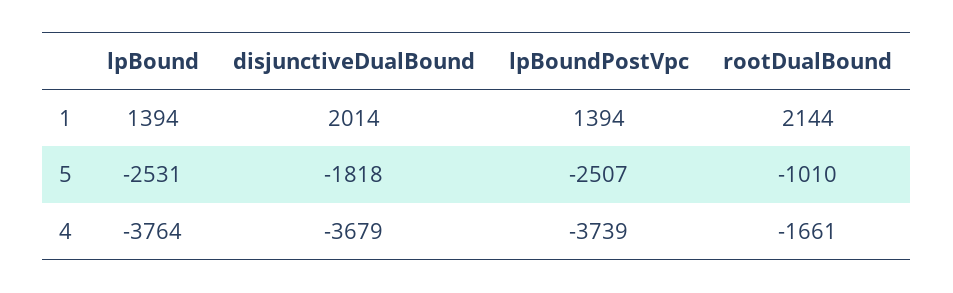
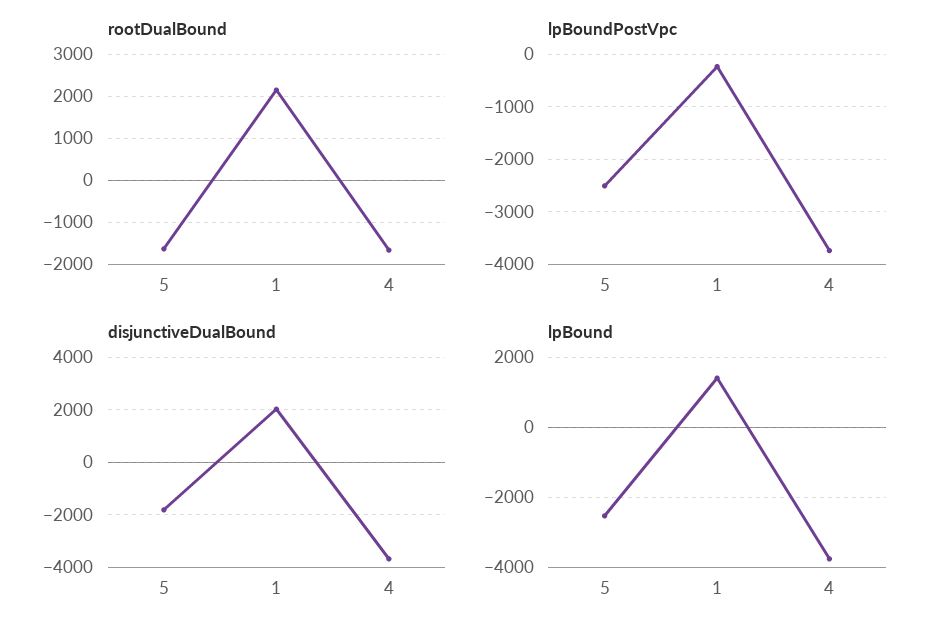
  {
    "lpBound": {
      "1": 1394,
      "5": -2531,
      "4": -3764
    },
    "disjunctiveDualBound": {
      "1": 2014,
      "5": -1818,
      "4": -3679
    },
    "lpBoundPostVpc": {
-     "1": 1394,
+     "1": -200,
      "5": -2507,
      "4": -3739
    },
    "rootDualBound": {
      "1": 2144,
-     "5": -1010,
+     "5": -1600,
      "4": -1661
    }
  }

